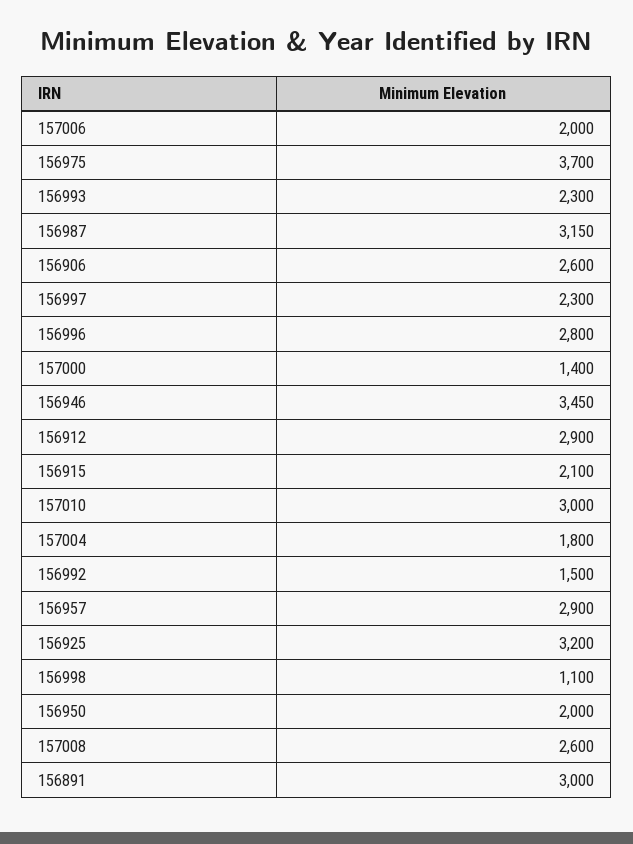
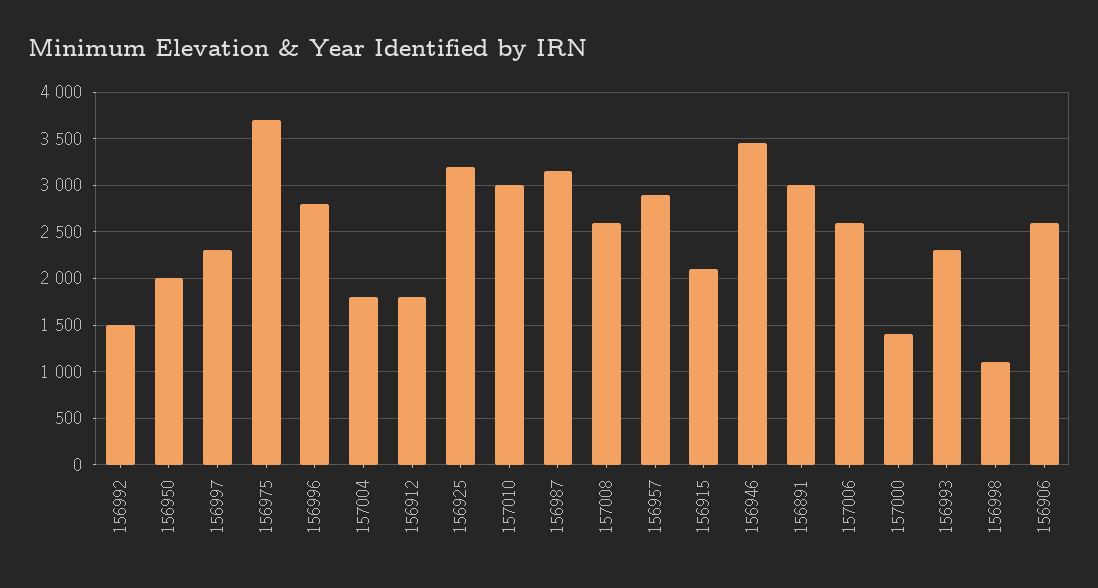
  {
-   "157006": 2000,
+   "157006": 2600,
    "156975": 3700,
    "156993": 2300,
    "156987": 3150,
    "156906": 2600,
    "156997": 2300,
    "156996": 2800,
    "157000": 1400,
    "156946": 3450,
-   "156912": 2900,
+   "156912": 1800,
    "156915": 2100,
    "157010": 3000,
    "157004": 1800,
    "156992": 1500,
    "156957": 2900,
    "156925": 3200,
    "156998": 1100,
    "156950": 2000,
    "157008": 2600,
    "156891": 3000
  }

